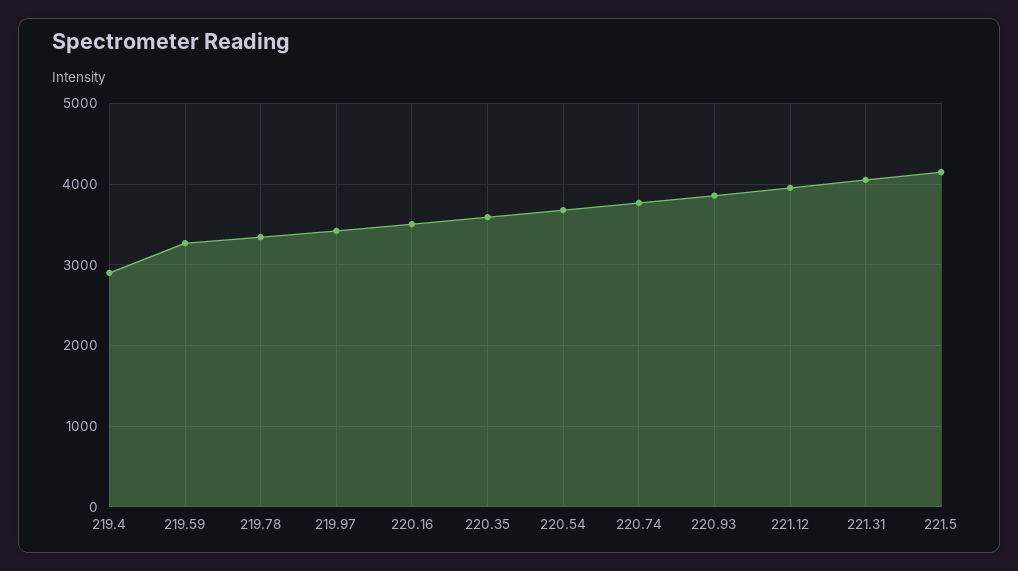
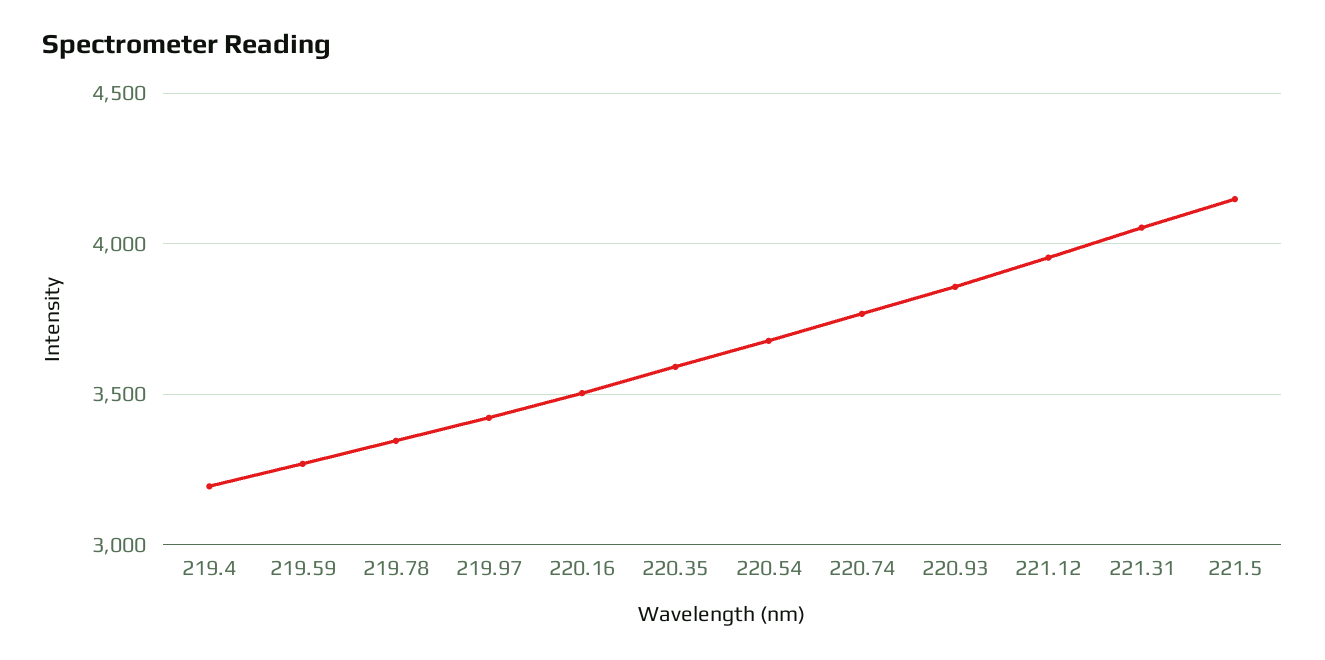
  {
-   "219.4": 2900,
+   "219.4": 3200,
    "219.59": 3250,
    "219.78": 3350,
    "219.97": 3400,
    "220.16": 3500,
    "220.35": 3600,
    "220.54": 3700,
    "220.74": 3750,
    "220.93": 3850,
    "221.12": 3950,
    "221.31": 4050,
    "221.5": 4150
  }

